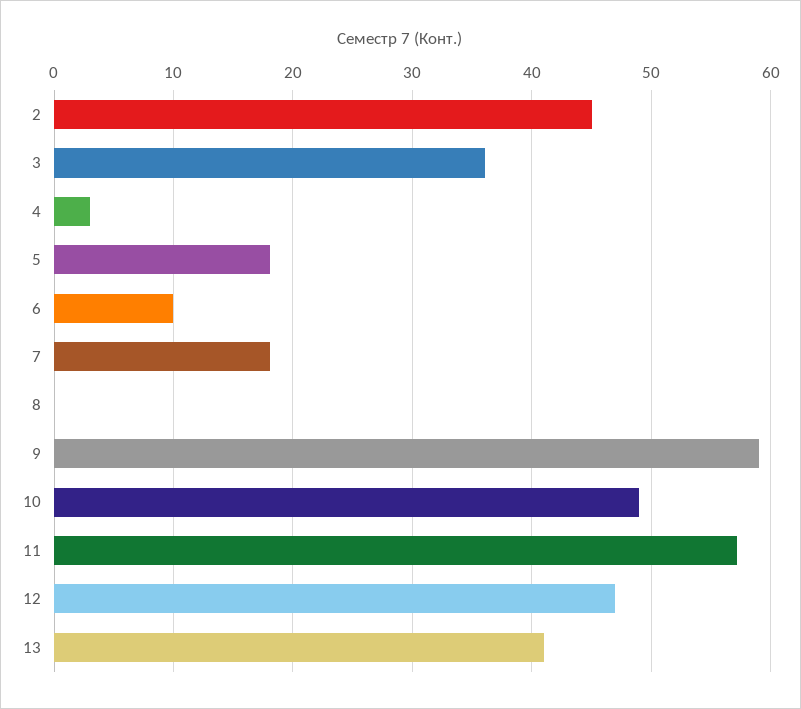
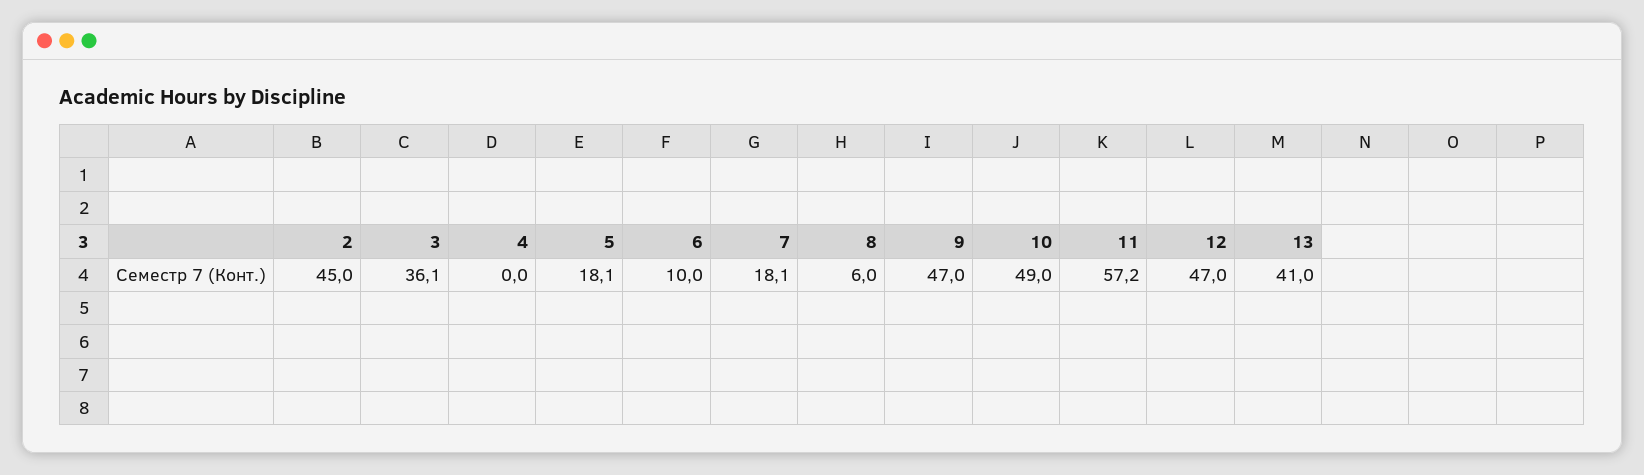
  {
    "2": 45,
    "3": 36.1,
-   "4": 3,
+   "4": 0,
    "5": 18.1,
    "6": 10,
    "7": 18.1,
-   "8": 0,
+   "8": 6,
-   "9": 59,
+   "9": 47,
    "10": 49,
    "11": 57.2,
    "12": 47,
    "13": 41
  }

